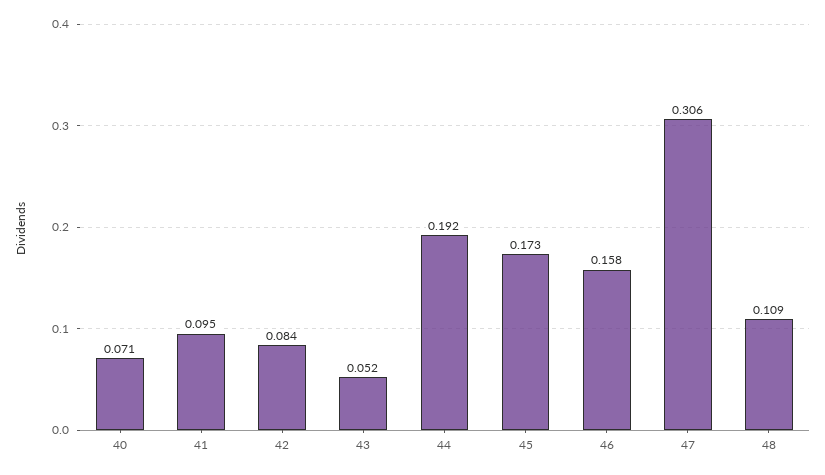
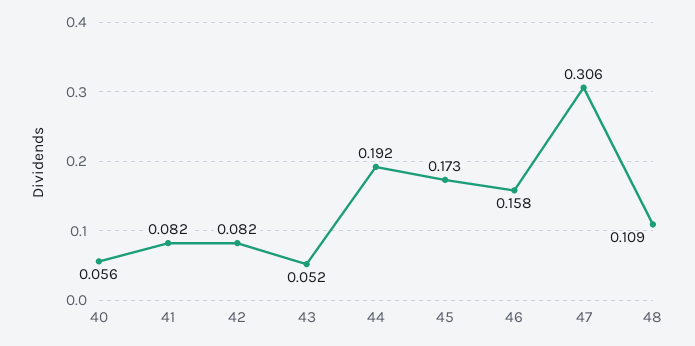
  {
-   "40": 0.071,
+   "40": 0.056,
-   "41": 0.095,
+   "41": 0.082,
-   "42": 0.084,
+   "42": 0.082,
    "43": 0.052,
    "44": 0.192,
    "45": 0.173,
    "46": 0.158,
    "47": 0.306,
    "48": 0.109
  }

